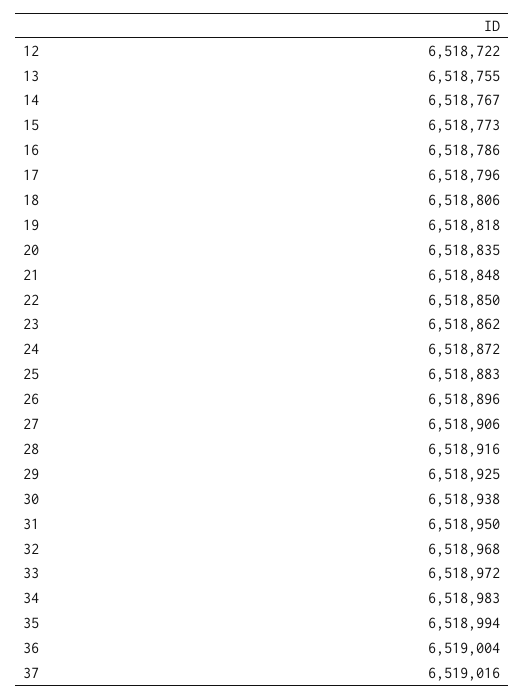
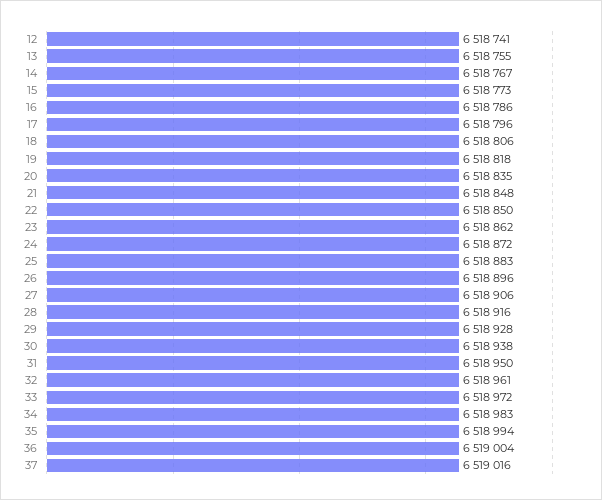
  {
-   "12": 6518722,
+   "12": 6518741,
    "13": 6518755,
    "14": 6518767,
    "15": 6518773,
    "16": 6518786,
    "17": 6518796,
    "18": 6518806,
    "19": 6518818,
    "20": 6518835,
    "21": 6518848,
    "22": 6518850,
    "23": 6518862,
    "24": 6518872,
    "25": 6518883,
    "26": 6518896,
    "27": 6518906,
    "28": 6518916,
-   "29": 6518925,
+   "29": 6518928,
    "30": 6518938,
    "31": 6518950,
-   "32": 6518968,
+   "32": 6518961,
    "33": 6518972,
    "34": 6518983,
    "35": 6518994,
    "36": 6519004,
    "37": 6519016
  }

